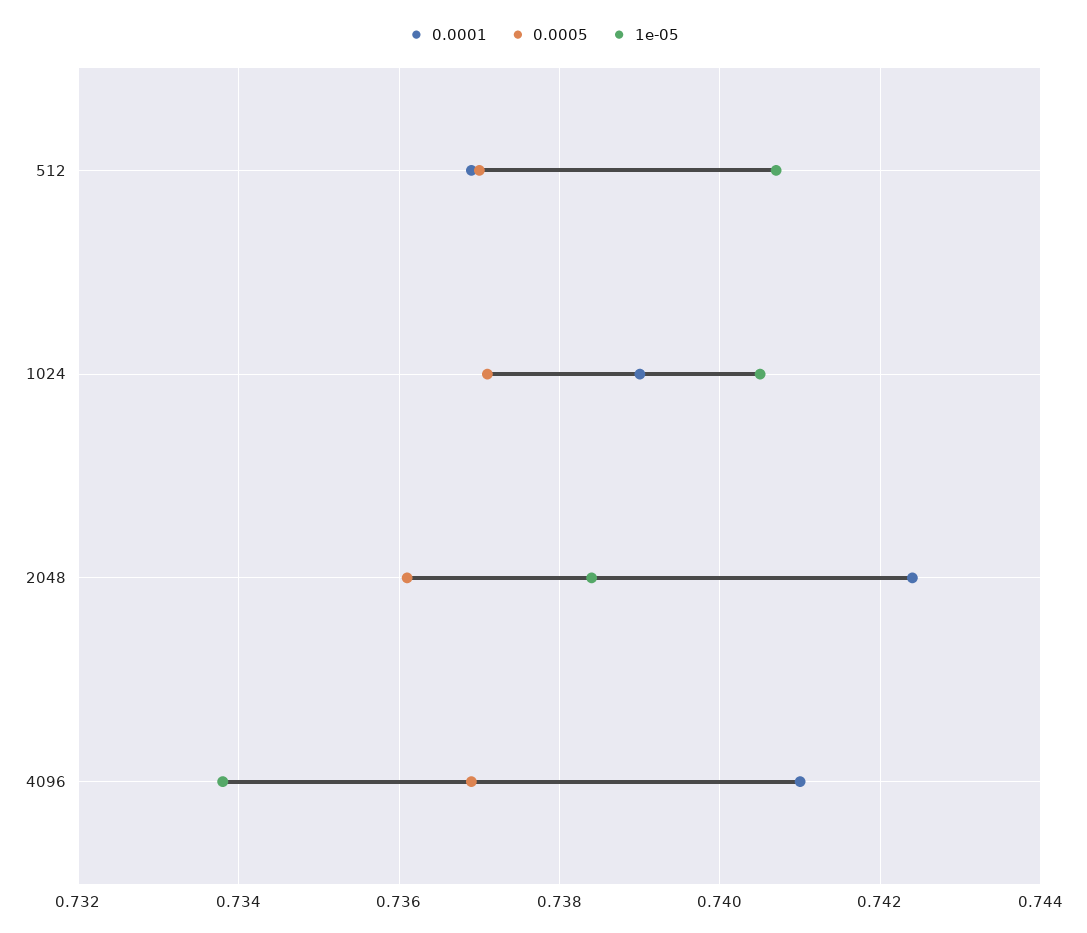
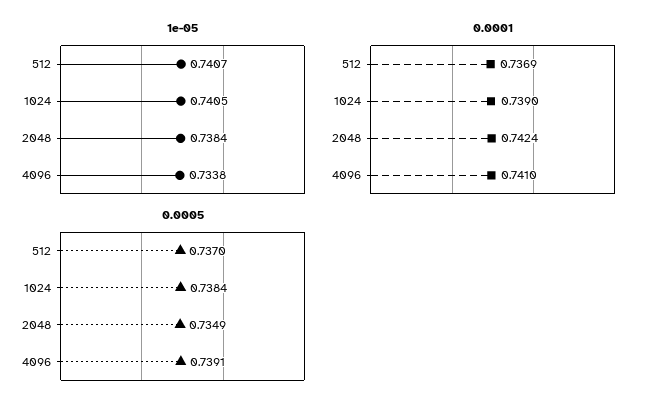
  {
    "0.0001": {
      "512": 0.7369,
      "1024": 0.739,
      "2048": 0.7424,
      "4096": 0.741
    },
    "0.0005": {
      "512": 0.737,
-     "1024": 0.737,
+     "1024": 0.7384,
-     "2048": 0.736,
+     "2048": 0.7349,
-     "4096": 0.737
+     "4096": 0.7391
    },
    "1e-05": {
      "512": 0.7407,
      "1024": 0.7405,
      "2048": 0.7384,
      "4096": 0.7338
    }
  }

